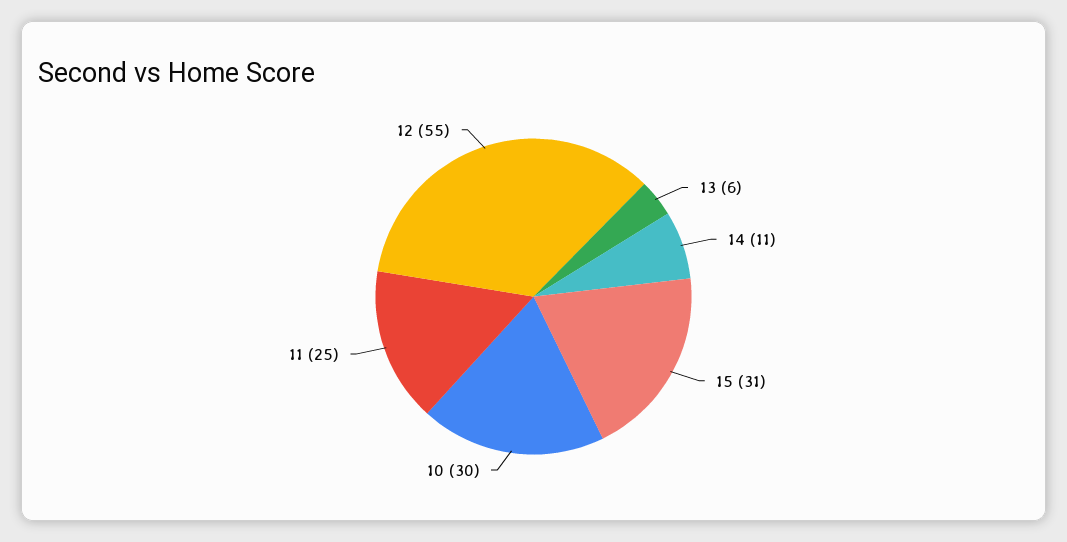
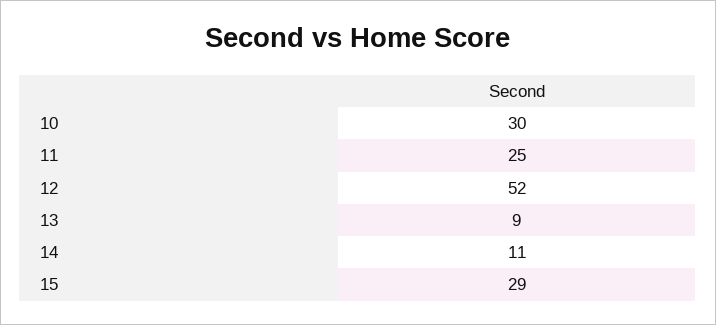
  {
-   "13": 6,
+   "13": 9,
    "14": 11,
-   "15": 31,
+   "15": 29,
    "10": 30,
    "11": 25,
-   "12": 55
+   "12": 52
  }

